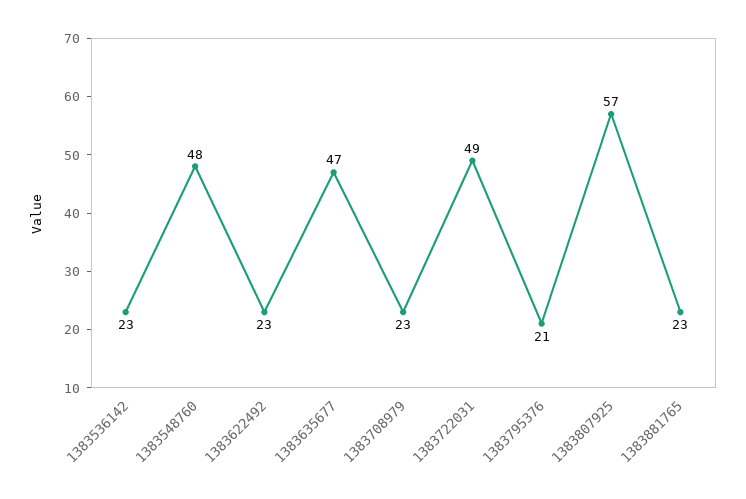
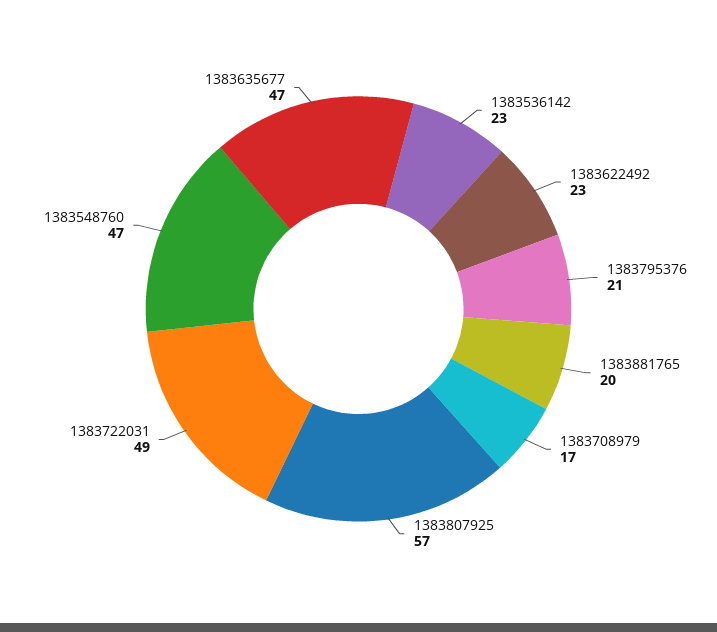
  {
    "1383536142": 23,
-   "1383548760": 48,
+   "1383548760": 47,
    "1383622492": 23,
    "1383635677": 47,
-   "1383708979": 23,
+   "1383708979": 17,
    "1383722031": 49,
    "1383795376": 21,
    "1383807925": 57,
-   "1383881765": 23
+   "1383881765": 20
  }

